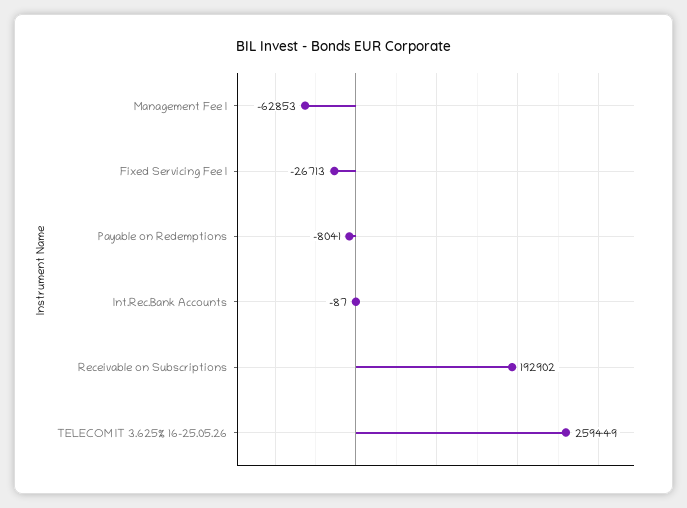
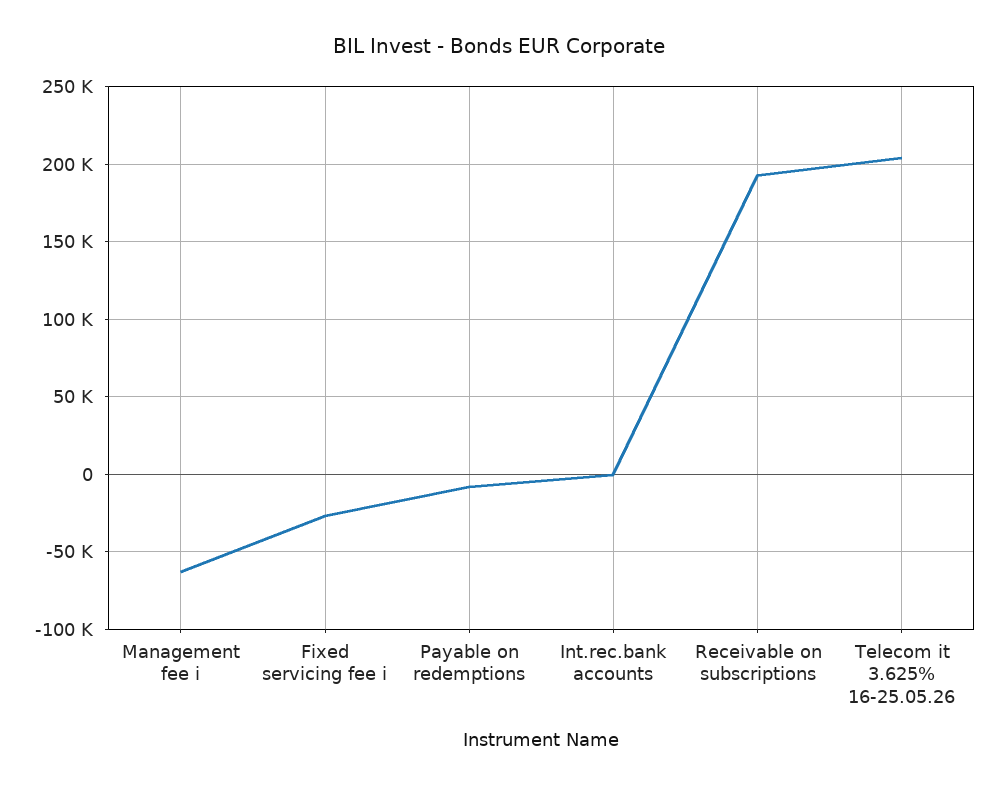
  {
    "Management Fee I": -62853,
    "Fixed Servicing Fee I": -26713,
    "Payable on Redemptions": -8041,
    "Int.Rec.Bank Accounts": -87,
    "Receivable on Subscriptions": 192902,
-   "TELECOM IT 3.625% 16-25.05.26": 259449
+   "TELECOM IT 3.625% 16-25.05.26": 205000
  }

